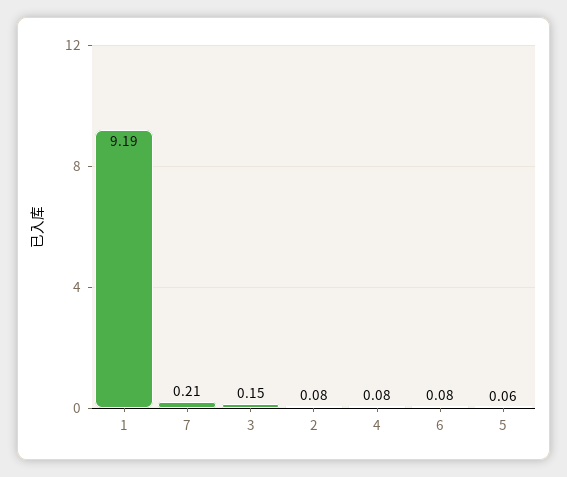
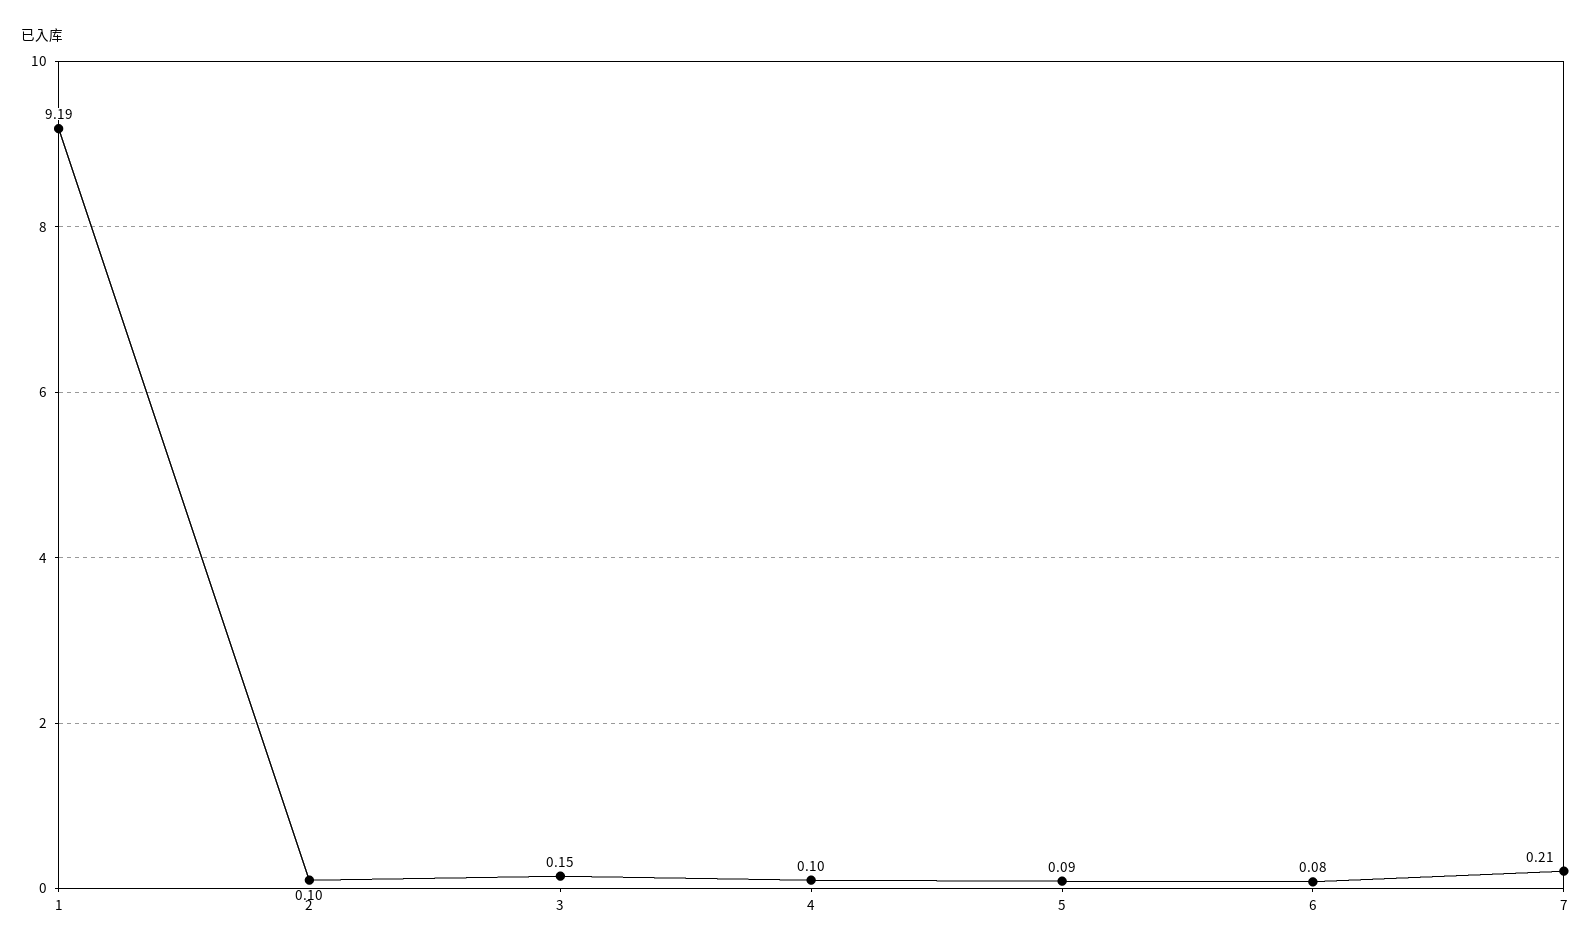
  {
    "1": 9.19,
    "7": 0.21,
    "3": 0.15,
-   "2": 0.08,
+   "2": 0.1,
-   "4": 0.08,
+   "4": 0.1,
    "6": 0.08,
-   "5": 0.06
+   "5": 0.09
  }

